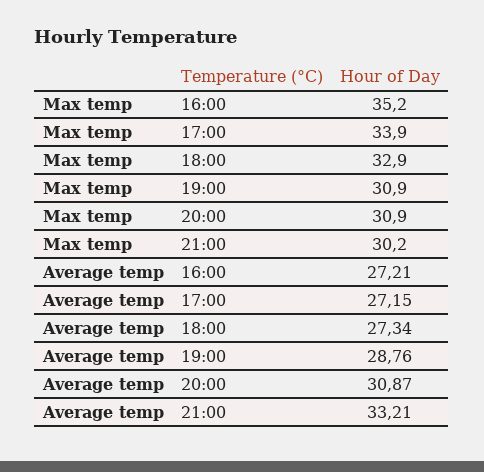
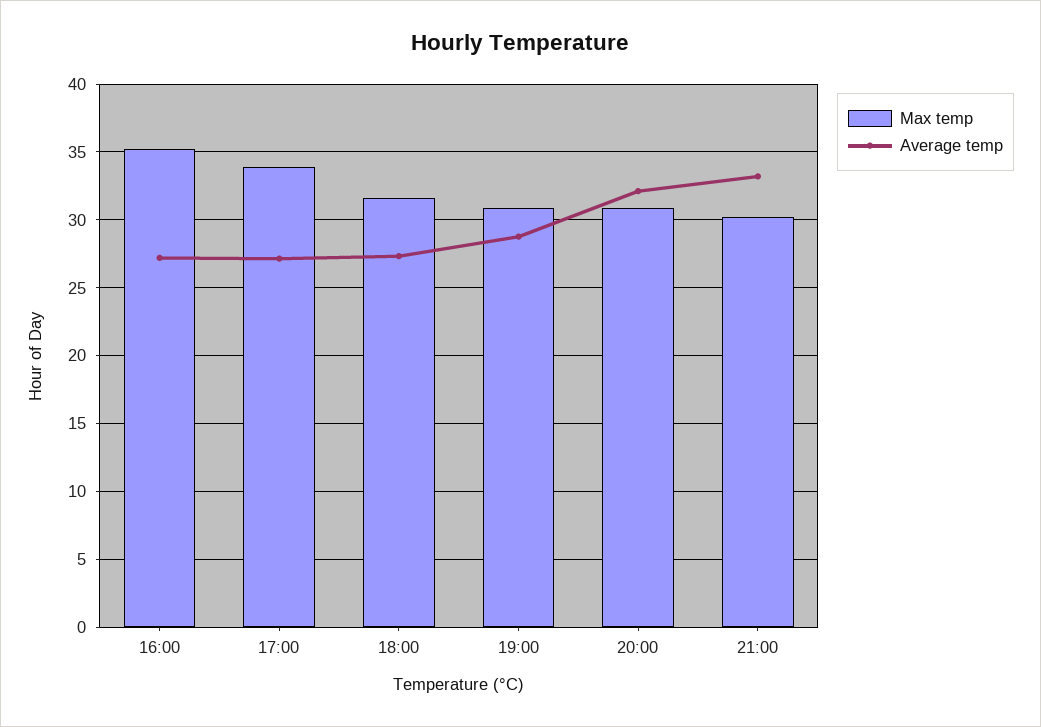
  {
    "Max temp": {
      "16:00": 35.2,
      "17:00": 33.9,
-     "18:00": 32.9,
+     "18:00": 31.5,
      "19:00": 30.9,
      "20:00": 30.9,
      "21:00": 30.2
    },
    "Average temp": {
      "16:00": 27.21,
      "17:00": 27.15,
      "18:00": 27.34,
      "19:00": 28.76,
-     "20:00": 30.87,
+     "20:00": 32,
      "21:00": 33.21
    }
  }

